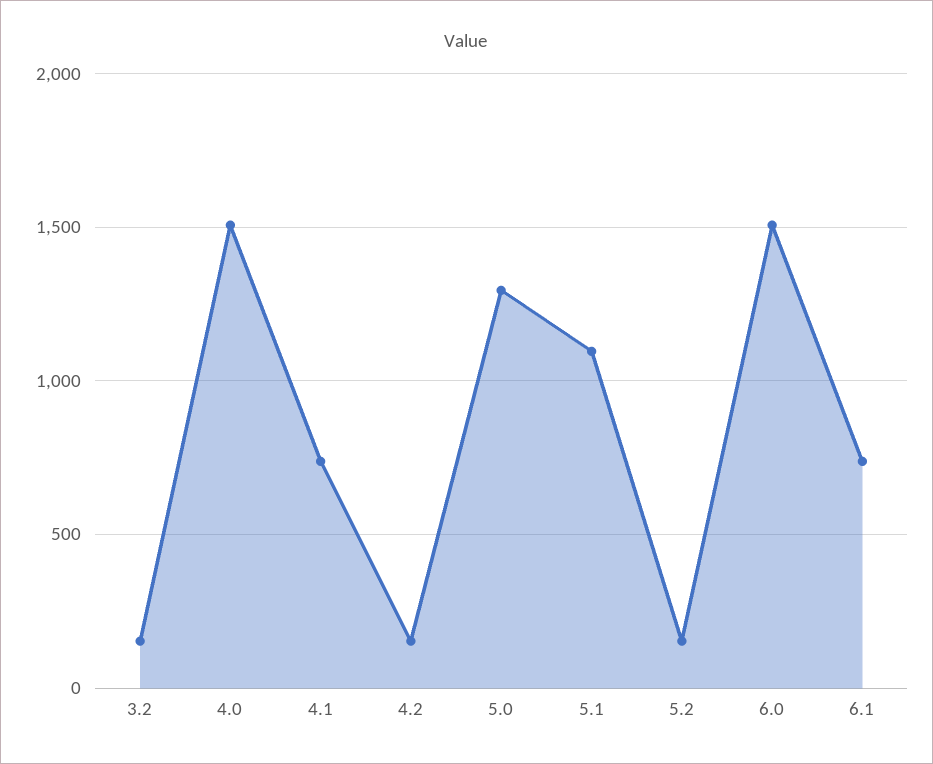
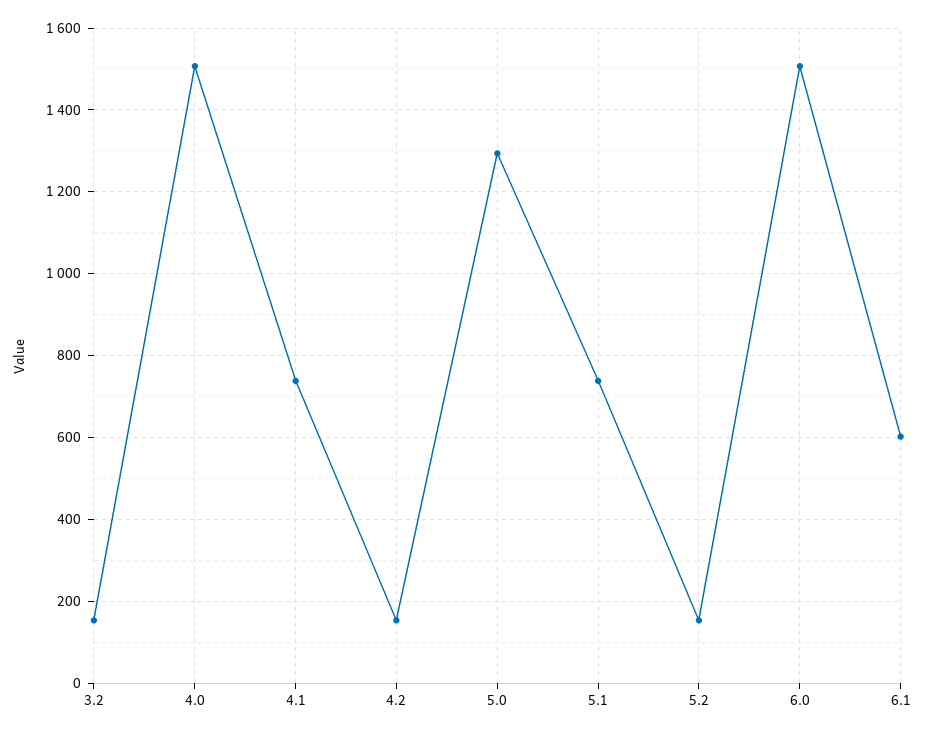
  {
    "3.2": 160,
    "4.0": 1500,
    "4.1": 740,
    "4.2": 160,
    "5.0": 1300,
-   "5.1": 1100,
+   "5.1": 740,
    "5.2": 160,
    "6.0": 1500,
-   "6.1": 750
+   "6.1": 600
  }

